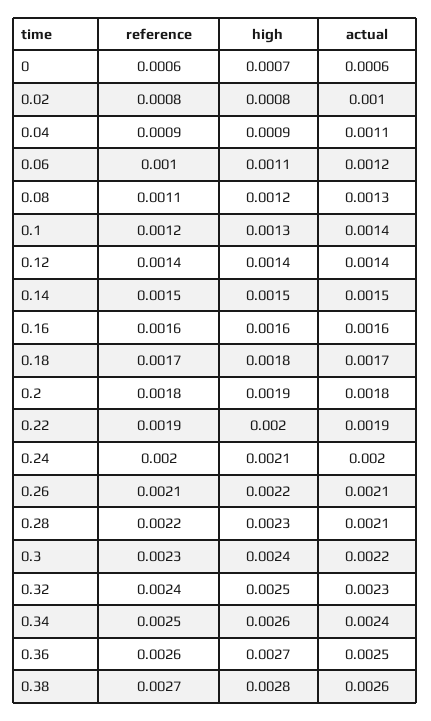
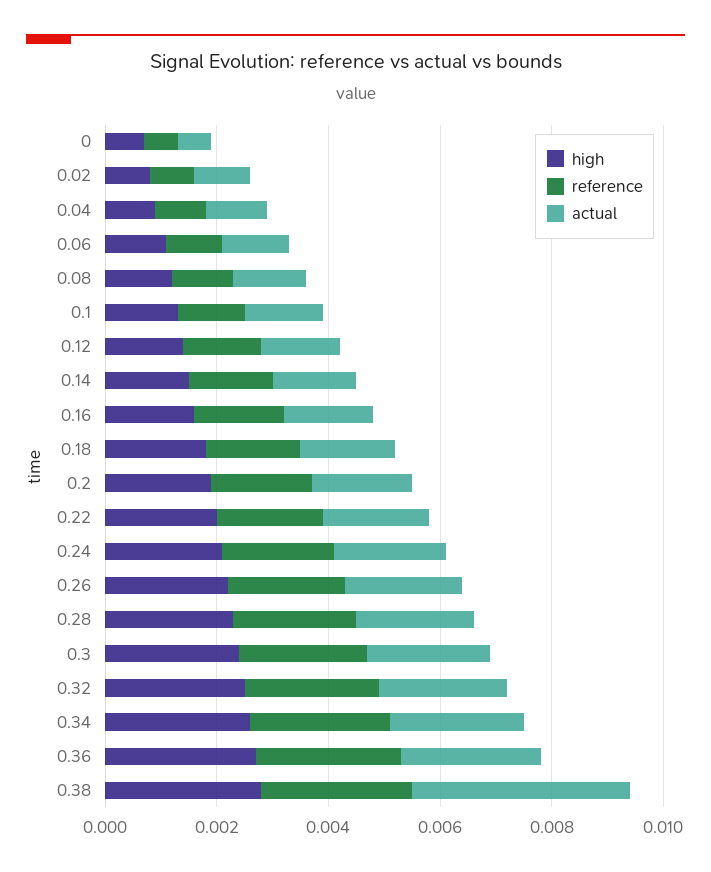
  {
    "reference": {
      "0": 0.0006,
      "0.02": 0.0008,
      "0.04": 0.0009,
      "0.06": 0.001,
      "0.08": 0.0011,
      "0.1": 0.0012,
      "0.12": 0.0014,
      "0.14": 0.0015,
      "0.16": 0.0016,
      "0.18": 0.0017,
      "0.2": 0.0018,
      "0.22": 0.0019,
      "0.24": 0.002,
      "0.26": 0.0021,
      "0.28": 0.0022,
      "0.3": 0.0023,
      "0.32": 0.0024,
      "0.34": 0.0025,
      "0.36": 0.0026,
      "0.38": 0.0027
    },
    "high": {
      "0": 0.0007,
      "0.02": 0.0008,
      "0.04": 0.0009,
      "0.06": 0.0011,
      "0.08": 0.0012,
      "0.1": 0.0013,
      "0.12": 0.0014,
      "0.14": 0.0015,
      "0.16": 0.0016,
      "0.18": 0.0018,
      "0.2": 0.0019,
      "0.22": 0.002,
      "0.24": 0.0021,
      "0.26": 0.0022,
      "0.28": 0.0023,
      "0.3": 0.0024,
      "0.32": 0.0025,
      "0.34": 0.0026,
      "0.36": 0.0027,
      "0.38": 0.0028
    },
    "actual": {
      "0": 0.0006,
      "0.02": 0.001,
      "0.04": 0.0011,
      "0.06": 0.0012,
      "0.08": 0.0013,
      "0.1": 0.0014,
      "0.12": 0.0014,
      "0.14": 0.0015,
      "0.16": 0.0016,
      "0.18": 0.0017,
      "0.2": 0.0018,
      "0.22": 0.0019,
      "0.24": 0.002,
      "0.26": 0.0021,
      "0.28": 0.0021,
      "0.3": 0.0022,
      "0.32": 0.0023,
      "0.34": 0.0024,
      "0.36": 0.0025,
-     "0.38": 0.0026
+     "0.38": 0.004
    }
  }

